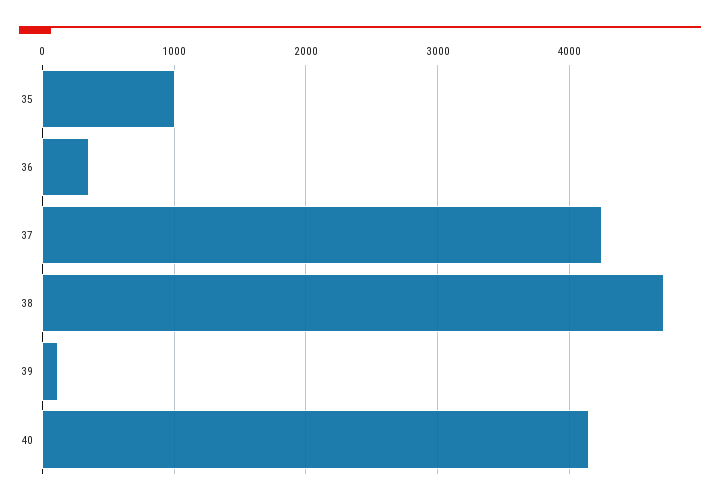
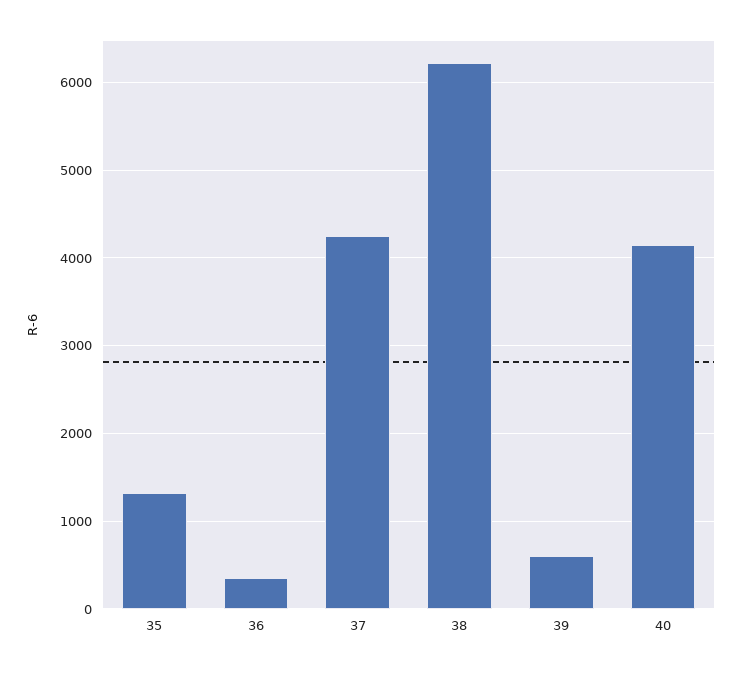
  {
-   "35": 1000,
+   "35": 1300,
    "36": 400,
    "37": 4200,
-   "38": 4700,
+   "38": 6200,
-   "39": 100,
+   "39": 600,
    "40": 4100
  }

